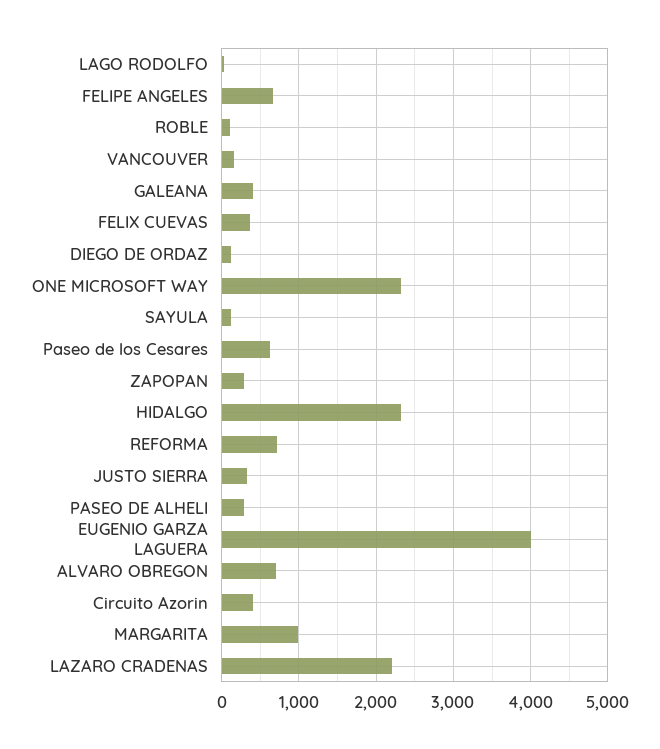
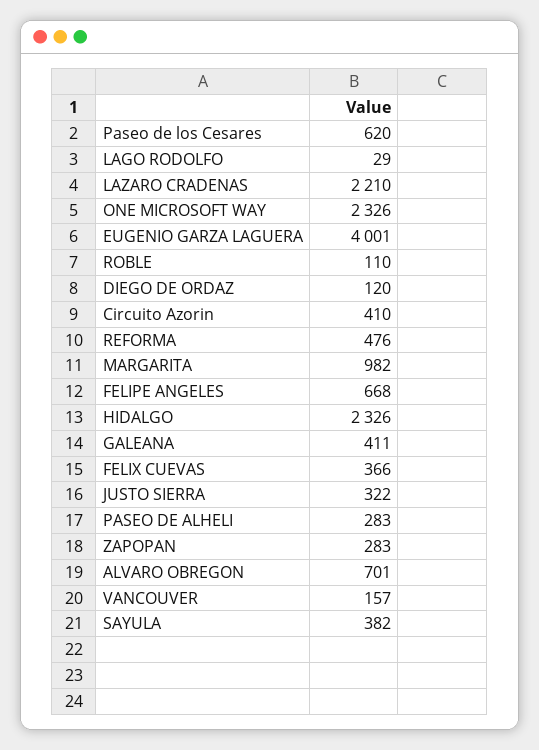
  {
    "LAGO RODOLFO": 29,
    "FELIPE ANGELES": 668,
    "ROBLE": 110,
    "VANCOUVER": 157,
    "GALEANA": 411,
    "FELIX CUEVAS": 366,
    "DIEGO DE ORDAZ": 120,
    "ONE MICROSOFT WAY": 2326,
-   "SAYULA": 100,
+   "SAYULA": 382,
    "Paseo de los Cesares": 620,
    "ZAPOPAN": 283,
    "HIDALGO": 2326,
-   "REFORMA": 700,
+   "REFORMA": 476,
    "JUSTO SIERRA": 322,
    "PASEO DE ALHELI": 283,
    "EUGENIO GARZA LAGUERA": 4001,
    "ALVARO OBREGON": 701,
    "Circuito Azorin": 410,
    "MARGARITA": 982,
    "LAZARO CRADENAS": 2210
  }

